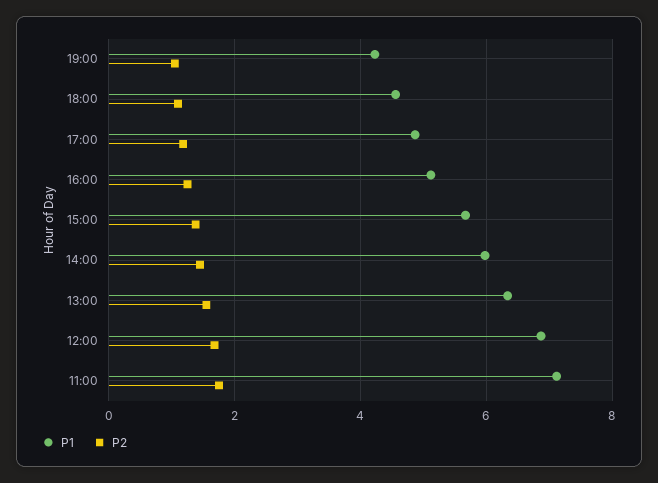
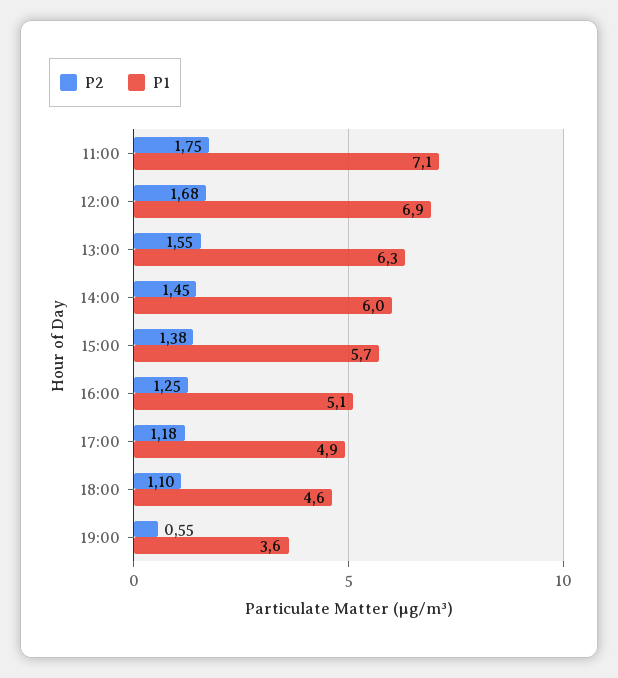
  {
    "P1": {
-     "19:00": 4.2,
+     "19:00": 3.6,
      "18:00": 4.6,
      "17:00": 4.9,
      "16:00": 5.1,
      "15:00": 5.7,
      "14:00": 6,
      "13:00": 6.3,
      "12:00": 6.9,
      "11:00": 7.1
    },
    "P2": {
-     "19:00": 1,
+     "19:00": 0.55,
      "18:00": 1.1,
      "17:00": 1.18,
      "16:00": 1.25,
      "15:00": 1.38,
      "14:00": 1.45,
      "13:00": 1.55,
      "12:00": 1.68,
      "11:00": 1.75
    }
  }

